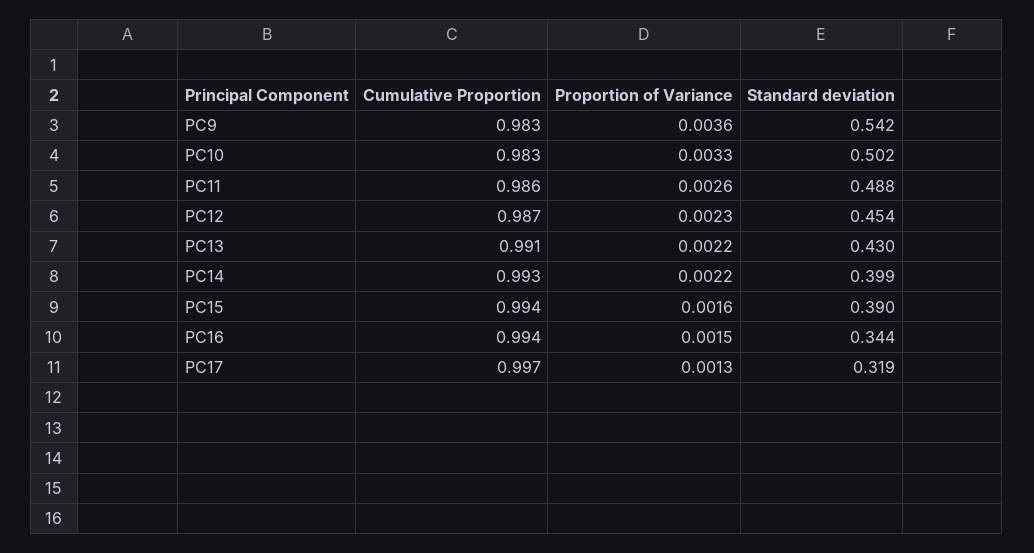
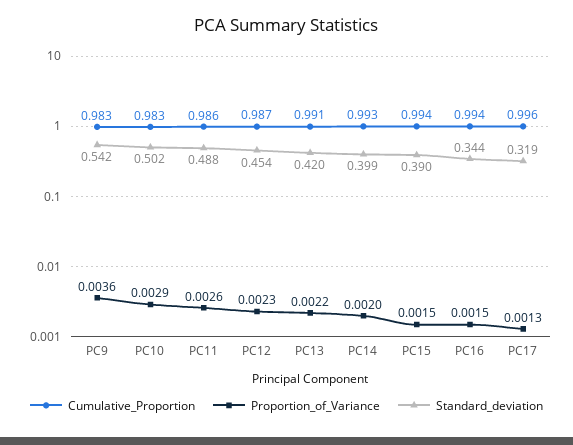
  {
    "Cumulative Proportion": {
      "PC9": 0.983,
      "PC10": 0.983,
      "PC11": 0.986,
      "PC12": 0.987,
      "PC13": 0.991,
      "PC14": 0.993,
      "PC15": 0.994,
      "PC16": 0.994,
-     "PC17": 0.997
+     "PC17": 0.996
    },
    "Proportion of Variance": {
      "PC9": 0.0036,
-     "PC10": 0.0033,
+     "PC10": 0.0029,
      "PC11": 0.0026,
      "PC12": 0.0023,
      "PC13": 0.0022,
-     "PC14": 0.0022,
+     "PC14": 0.002,
-     "PC15": 0.0016,
+     "PC15": 0.0015,
      "PC16": 0.0015,
      "PC17": 0.0013
    },
    "Standard deviation": {
      "PC9": 0.542,
      "PC10": 0.502,
      "PC11": 0.488,
      "PC12": 0.454,
-     "PC13": 0.43,
+     "PC13": 0.42,
      "PC14": 0.399,
      "PC15": 0.39,
      "PC16": 0.344,
      "PC17": 0.319
    }
  }

